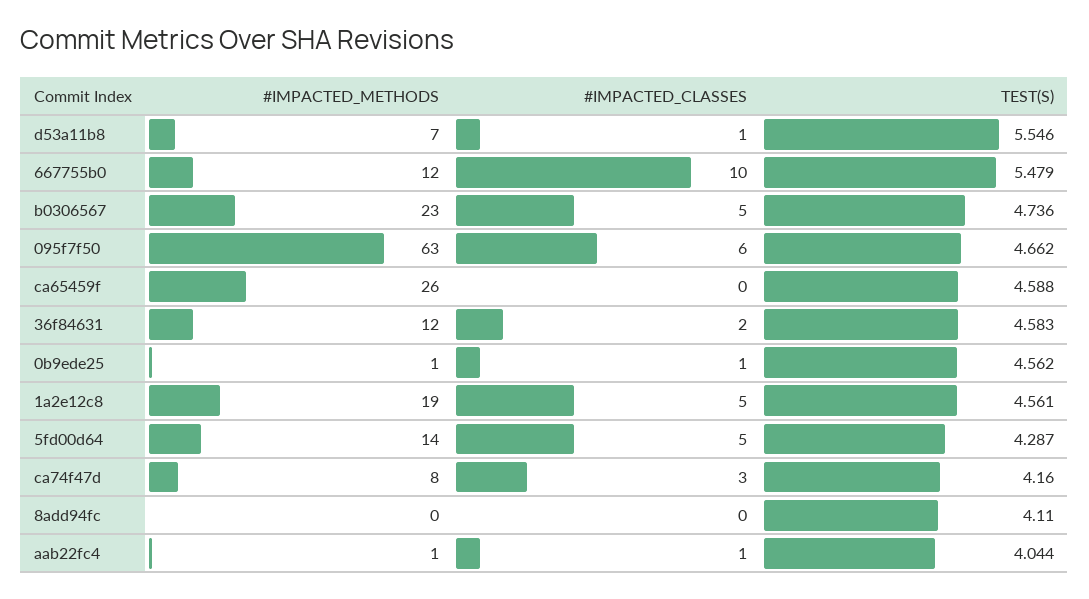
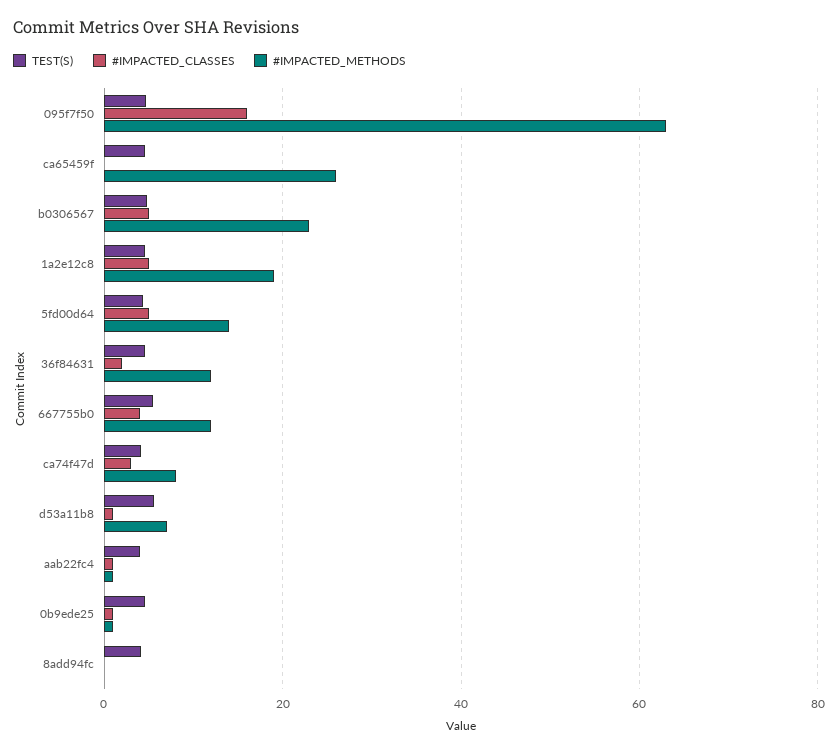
  {
    "#IMPACTED_METHODS": {
      "d53a11b8": 7,
      "667755b0": 12,
      "b0306567": 23,
      "095f7f50": 63,
      "ca65459f": 26,
      "36f84631": 12,
      "0b9ede25": 1,
      "1a2e12c8": 19,
      "5fd00d64": 14,
      "ca74f47d": 8,
      "8add94fc": 0,
      "aab22fc4": 1
    },
    "#IMPACTED_CLASSES": {
      "d53a11b8": 1,
-     "667755b0": 10,
+     "667755b0": 4,
      "b0306567": 5,
-     "095f7f50": 6,
+     "095f7f50": 16,
      "ca65459f": 0,
      "36f84631": 2,
      "0b9ede25": 1,
      "1a2e12c8": 5,
      "5fd00d64": 5,
      "ca74f47d": 3,
      "8add94fc": 0,
      "aab22fc4": 1
    },
    "TEST(S)": {
      "d53a11b8": 5.546,
      "667755b0": 5.479,
      "b0306567": 4.736,
      "095f7f50": 4.662,
      "ca65459f": 4.588,
      "36f84631": 4.583,
      "0b9ede25": 4.562,
      "1a2e12c8": 4.561,
      "5fd00d64": 4.287,
      "ca74f47d": 4.16,
      "8add94fc": 4.11,
      "aab22fc4": 4.044
    }
  }

